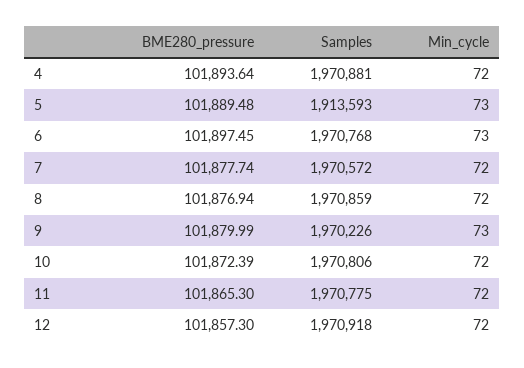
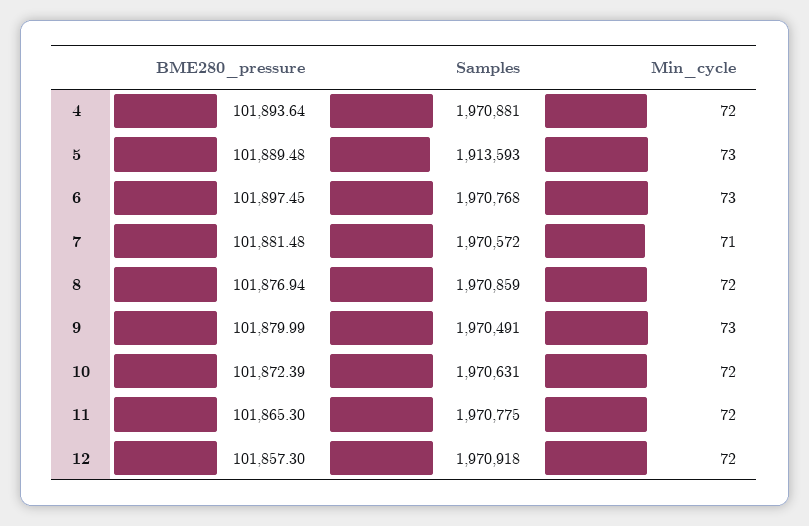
  {
    "BME280_pressure": {
      "4": 101893.64,
      "5": 101889.48,
      "6": 101897.45,
-     "7": 101877.74,
+     "7": 101881.48,
      "8": 101876.94,
      "9": 101879.99,
      "10": 101872.39,
      "11": 101865.3,
      "12": 101857.3
    },
    "Samples": {
      "4": 1970881,
      "5": 1913593,
      "6": 1970768,
      "7": 1970572,
      "8": 1970859,
-     "9": 1970226,
+     "9": 1970491,
-     "10": 1970806,
+     "10": 1970631,
      "11": 1970775,
      "12": 1970918
    },
    "Min_cycle": {
      "4": 72,
      "5": 73,
      "6": 73,
-     "7": 72,
+     "7": 71,
      "8": 72,
      "9": 73,
      "10": 72,
      "11": 72,
      "12": 72
    }
  }

